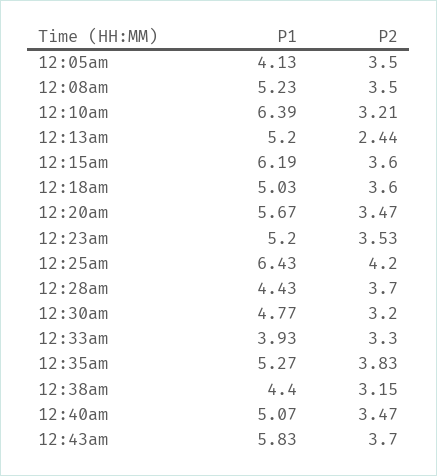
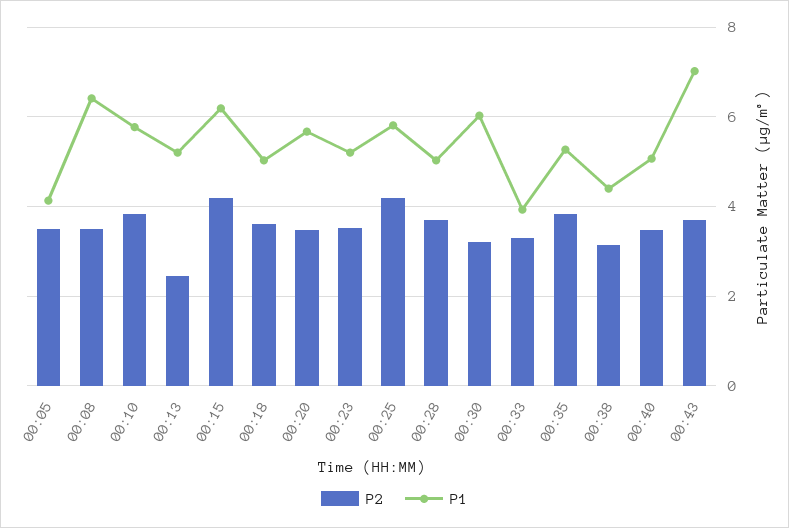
  {
    "P1": {
      "12:05am": 4.13,
-     "12:08am": 5.23,
+     "12:08am": 6.4,
-     "12:10am": 6.39,
+     "12:10am": 5.8,
      "12:13am": 5.2,
      "12:15am": 6.19,
      "12:18am": 5.03,
      "12:20am": 5.67,
      "12:23am": 5.2,
-     "12:25am": 6.43,
+     "12:25am": 5.8,
-     "12:28am": 4.43,
+     "12:28am": 5,
-     "12:30am": 4.77,
+     "12:30am": 6,
      "12:33am": 3.93,
      "12:35am": 5.27,
      "12:38am": 4.4,
      "12:40am": 5.07,
-     "12:43am": 5.83
+     "12:43am": 7
    },
    "P2": {
      "12:05am": 3.5,
      "12:08am": 3.5,
-     "12:10am": 3.21,
+     "12:10am": 3.8,
      "12:13am": 2.44,
-     "12:15am": 3.6,
+     "12:15am": 4.2,
      "12:18am": 3.6,
      "12:20am": 3.47,
      "12:23am": 3.53,
      "12:25am": 4.2,
      "12:28am": 3.7,
      "12:30am": 3.2,
      "12:33am": 3.3,
      "12:35am": 3.83,
      "12:38am": 3.15,
      "12:40am": 3.47,
      "12:43am": 3.7
    }
  }

